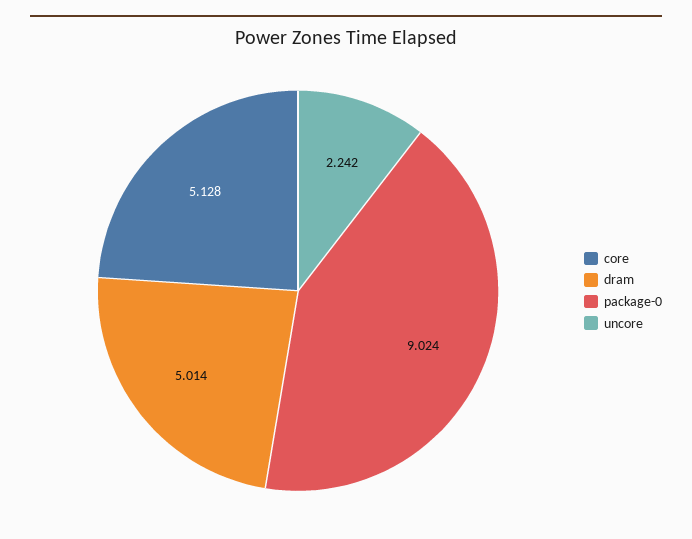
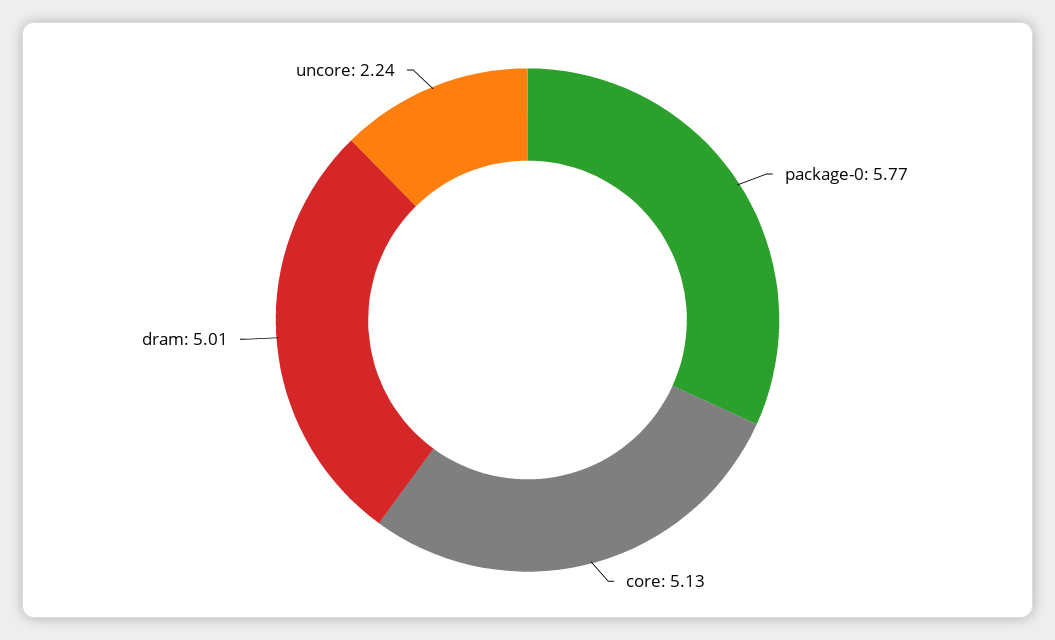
  {
    "core": 5.128,
    "dram": 5.014,
-   "package-0": 9.024,
+   "package-0": 5.77,
    "uncore": 2.242
  }

